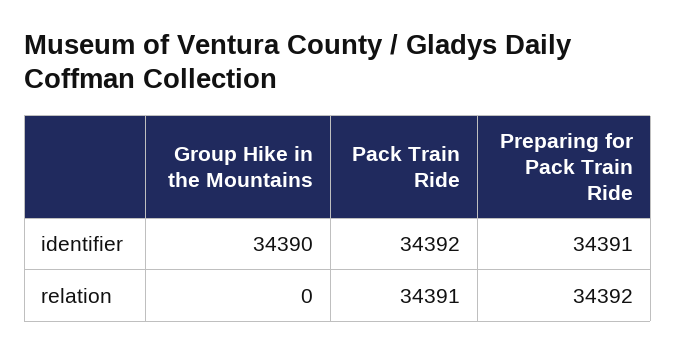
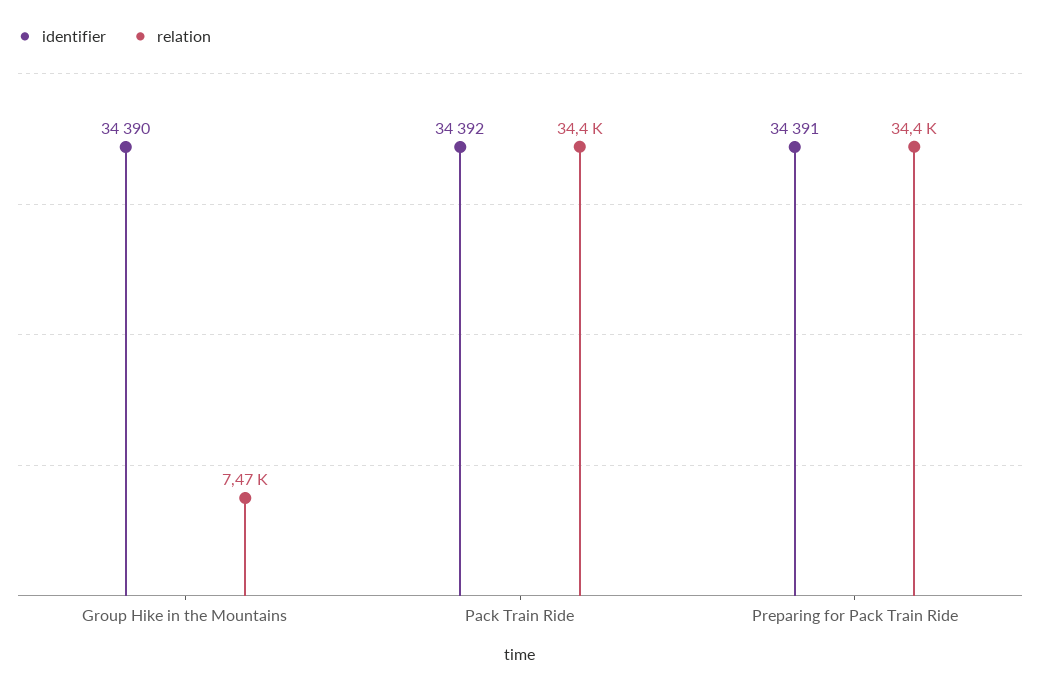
  {
    "identifier": {
      "Group Hike in the Mountains": 34390,
      "Pack Train Ride": 34392,
      "Preparing for Pack Train Ride": 34391
    },
    "relation": {
-     "Group Hike in the Mountains": 0,
+     "Group Hike in the Mountains": 7470,
      "Pack Train Ride": 34391,
      "Preparing for Pack Train Ride": 34392
    }
  }

